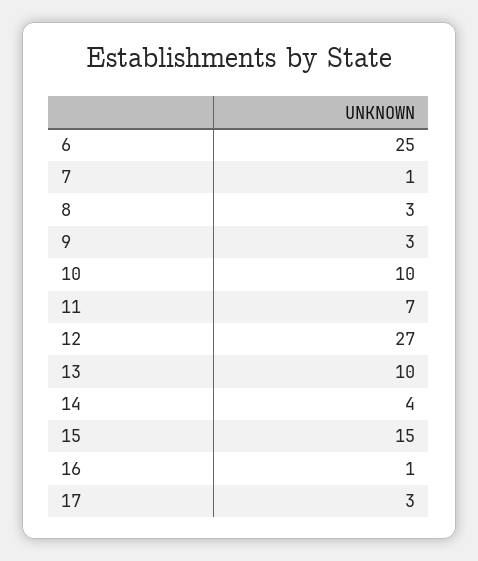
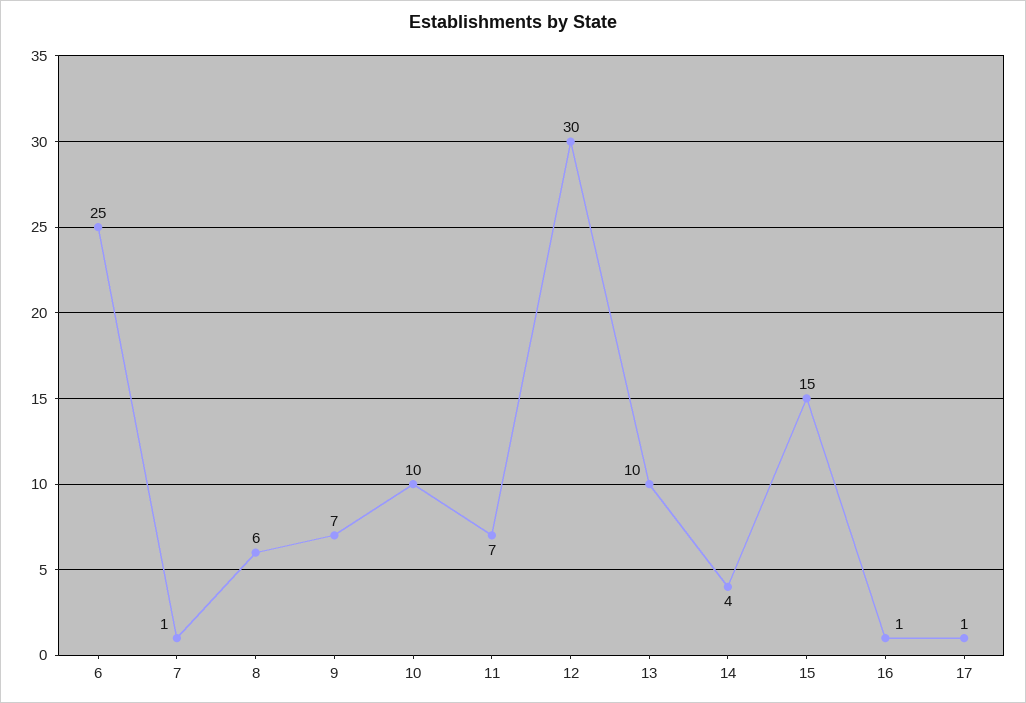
  {
    "6": 25,
    "7": 1,
-   "8": 3,
+   "8": 6,
-   "9": 3,
+   "9": 7,
    "10": 10,
    "11": 7,
-   "12": 27,
+   "12": 30,
    "13": 10,
    "14": 4,
    "15": 15,
    "16": 1,
-   "17": 3
+   "17": 1
  }

